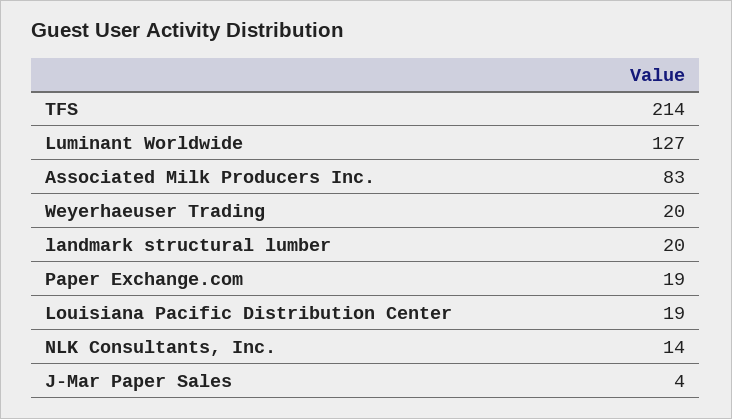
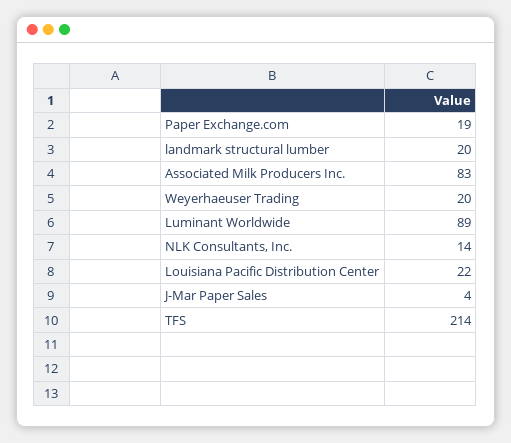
  {
    "TFS": 214,
-   "Luminant Worldwide": 127,
+   "Luminant Worldwide": 89,
    "Associated Milk Producers Inc.": 83,
    "Weyerhaeuser Trading": 20,
    "landmark structural lumber": 20,
    "Paper Exchange.com": 19,
-   "Louisiana Pacific Distribution Center": 19,
+   "Louisiana Pacific Distribution Center": 22,
    "NLK Consultants, Inc.": 14,
    "J-Mar Paper Sales": 4
  }

